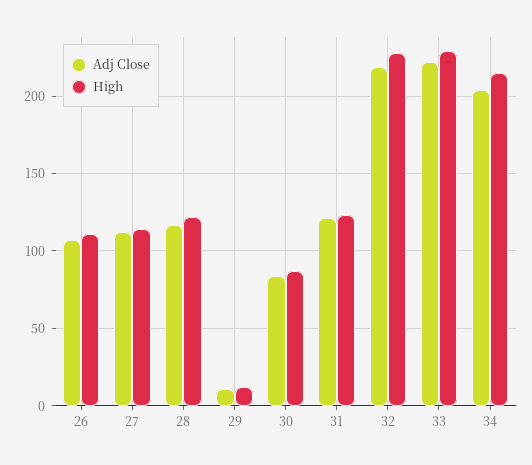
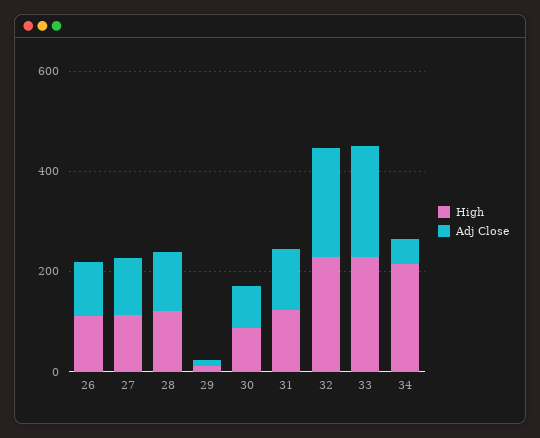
  {
    "Adj Close": {
      "26": 105,
      "27": 110,
      "28": 115,
      "29": 10,
      "30": 85,
      "31": 120,
      "32": 220,
      "33": 220,
-     "34": 205
+     "34": 50
    },
    "High": {
      "26": 110,
      "27": 115,
      "28": 120,
      "29": 10,
      "30": 85,
      "31": 125,
      "32": 230,
      "33": 230,
      "34": 215
    }
  }

